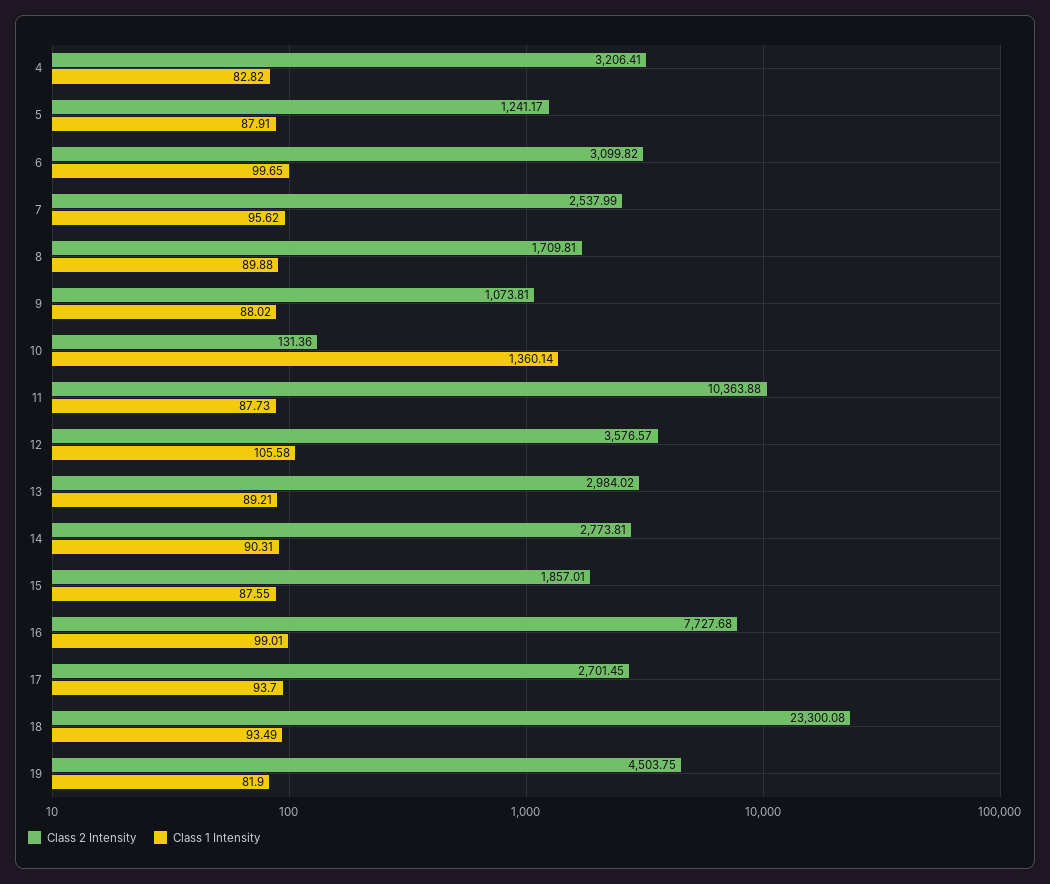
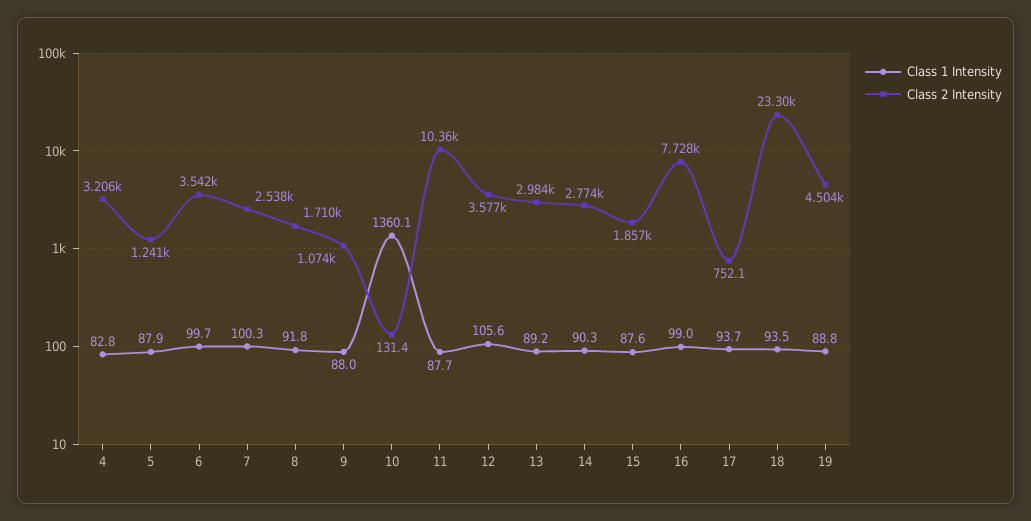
  {
    "Class 2 Intensity": {
      "4": 3206.41,
      "5": 1241.17,
-     "6": 3099.82,
+     "6": 3542,
      "7": 2537.99,
      "8": 1709.81,
      "9": 1073.81,
      "10": 131.36,
      "11": 10363.88,
      "12": 3576.57,
      "13": 2984.02,
      "14": 2773.81,
      "15": 1857.01,
      "16": 7727.68,
-     "17": 2701.45,
+     "17": 752.1,
      "18": 23300.08,
      "19": 4503.75
    },
    "Class 1 Intensity": {
      "4": 82.82,
      "5": 87.91,
      "6": 99.65,
-     "7": 95.62,
+     "7": 100.3,
-     "8": 89.88,
+     "8": 91.8,
      "9": 88.02,
      "10": 1360.14,
      "11": 87.73,
      "12": 105.58,
      "13": 89.21,
      "14": 90.31,
      "15": 87.55,
      "16": 99.01,
      "17": 93.7,
      "18": 93.49,
-     "19": 81.9
+     "19": 88.8
    }
  }

